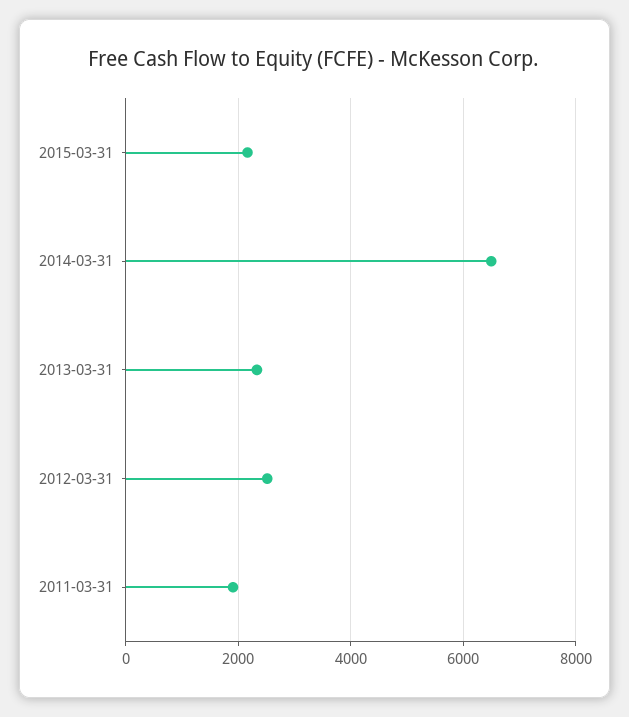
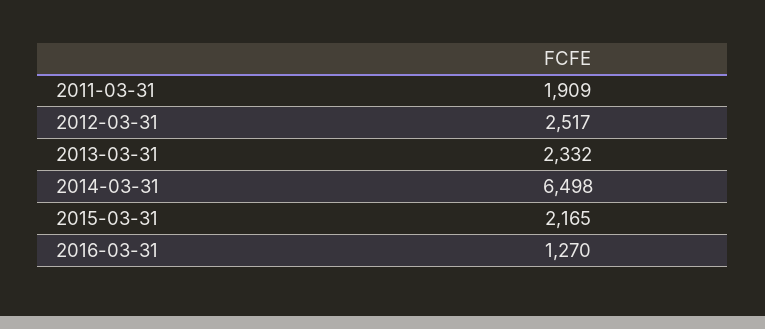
  {
    "2015-03-31": 2165,
    "2014-03-31": 6498,
    "2013-03-31": 2332,
    "2012-03-31": 2517,
-   "2011-03-31": 1909
+   "2011-03-31": 1909,
+   "2016-03-31": 1270
  }

